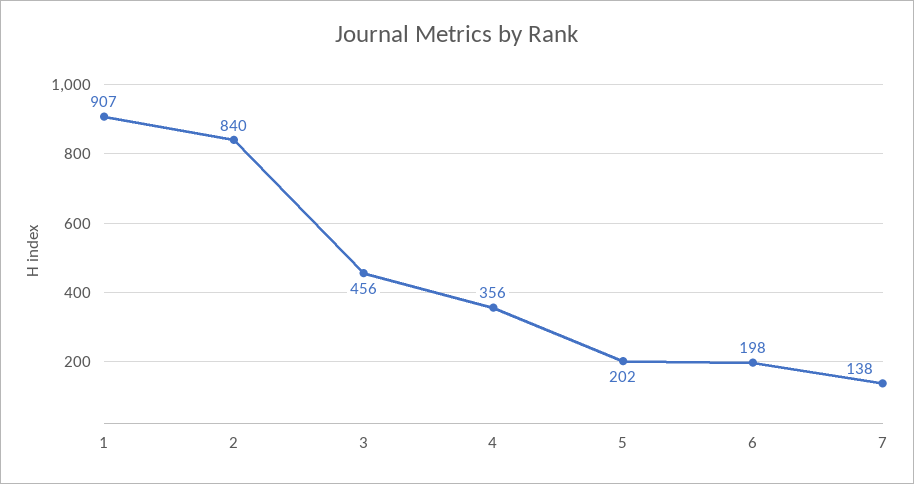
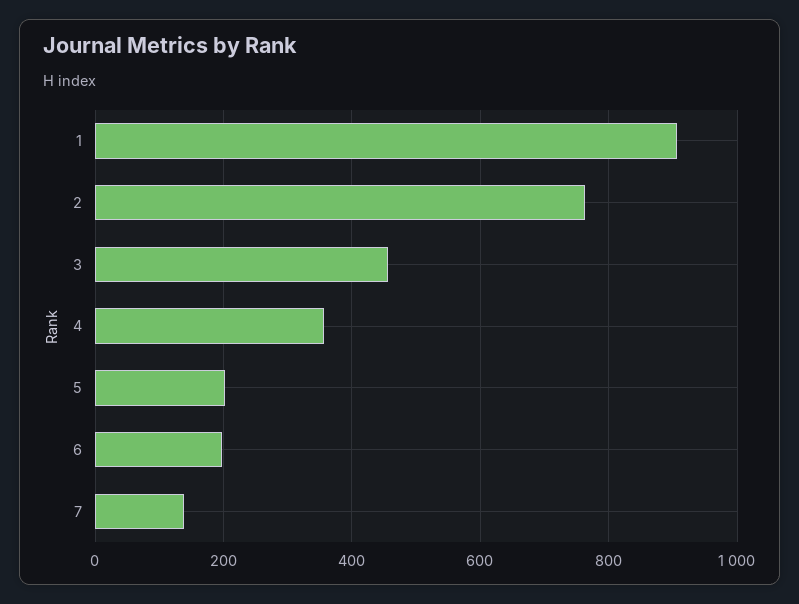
  {
    "1": 907,
-   "2": 840,
+   "2": 760,
    "3": 456,
    "4": 356,
    "5": 202,
    "6": 198,
    "7": 138
  }

